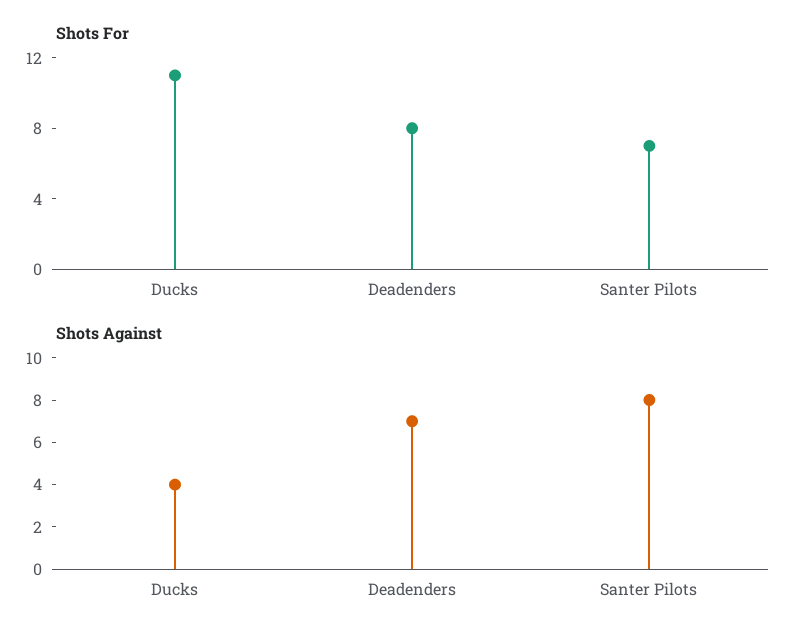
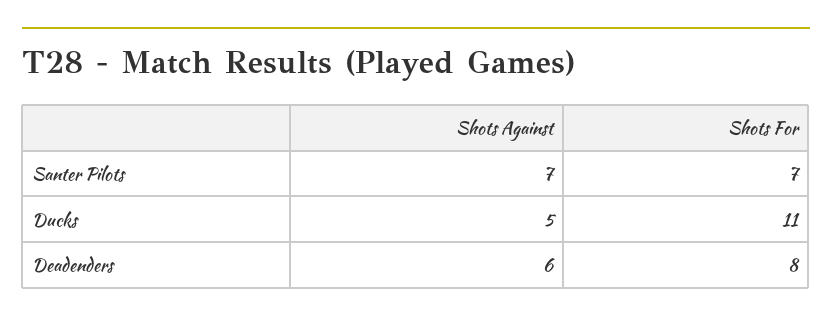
  {
    "Shots For": {
      "Ducks": 11,
      "Deadenders": 8,
      "Santer Pilots": 7
    },
    "Shots Against": {
-     "Ducks": 4,
+     "Ducks": 5,
-     "Deadenders": 7,
+     "Deadenders": 6,
-     "Santer Pilots": 8
+     "Santer Pilots": 7
    }
  }

